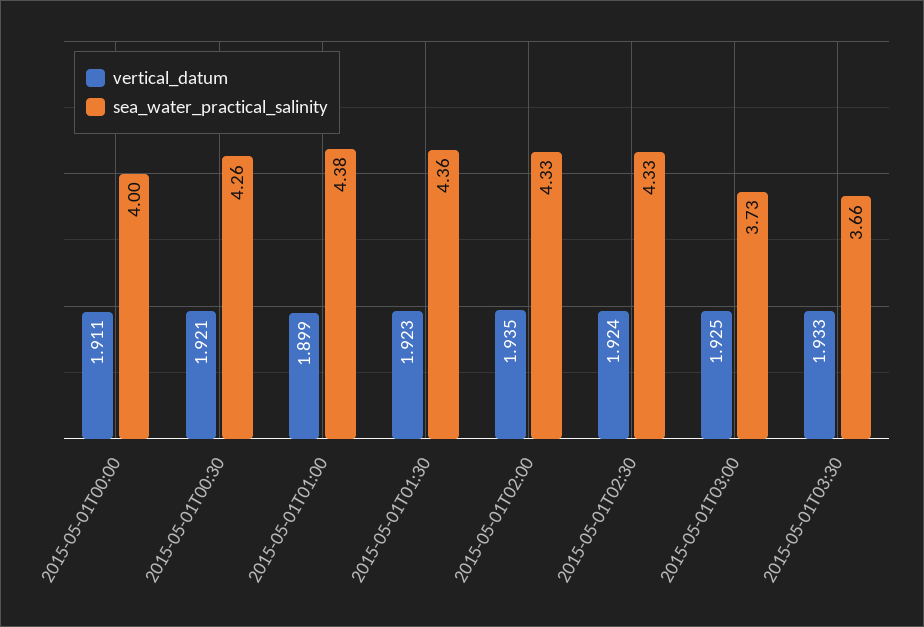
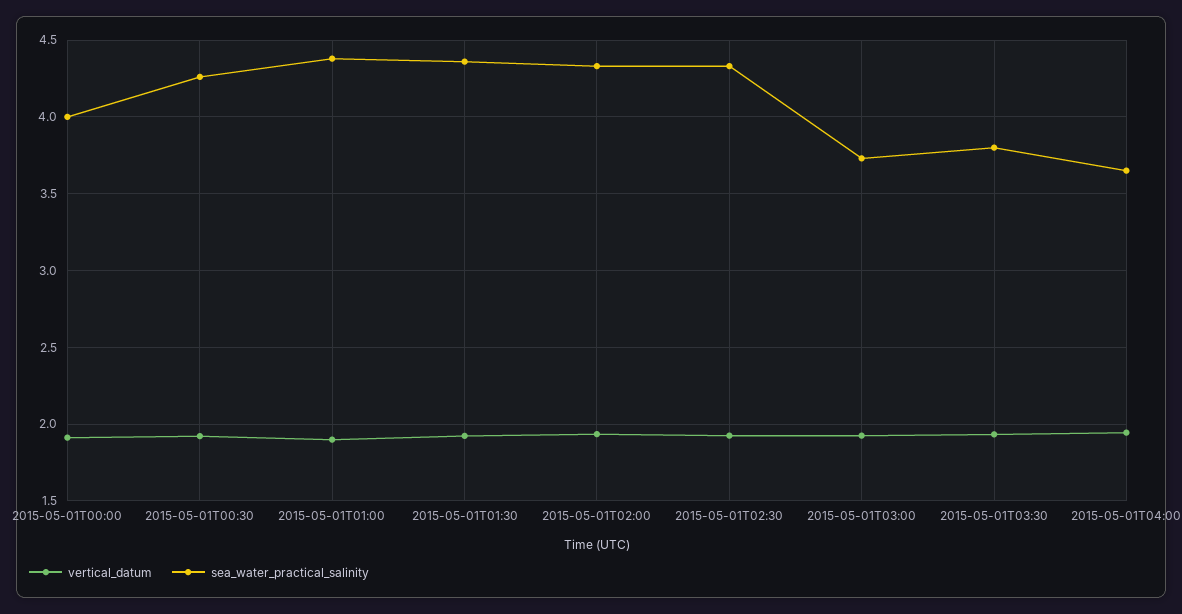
  {
    "vertical_datum": {
      "2015-05-01T00:00": 1.911,
      "2015-05-01T00:30": 1.921,
      "2015-05-01T01:00": 1.899,
      "2015-05-01T01:30": 1.923,
      "2015-05-01T02:00": 1.935,
      "2015-05-01T02:30": 1.924,
      "2015-05-01T03:00": 1.925,
-     "2015-05-01T03:30": 1.933
+     "2015-05-01T03:30": 1.933,
+     "2015-05-01T04:00": 1.95
    },
    "sea_water_practical_salinity": {
      "2015-05-01T00:00": 4,
      "2015-05-01T00:30": 4.26,
      "2015-05-01T01:00": 4.38,
      "2015-05-01T01:30": 4.36,
      "2015-05-01T02:00": 4.33,
      "2015-05-01T02:30": 4.33,
      "2015-05-01T03:00": 3.73,
-     "2015-05-01T03:30": 3.66
+     "2015-05-01T03:30": 3.8,
+     "2015-05-01T04:00": 3.65
    }
  }

